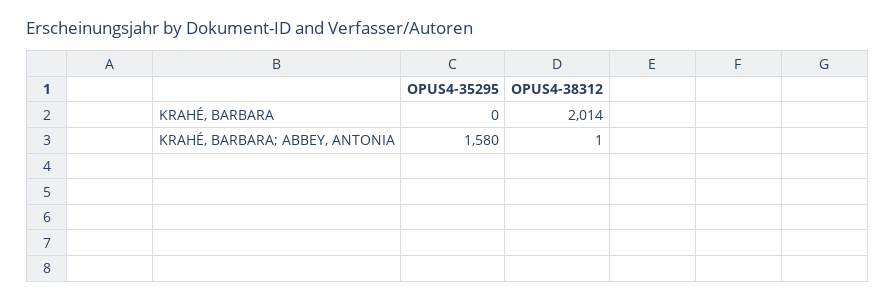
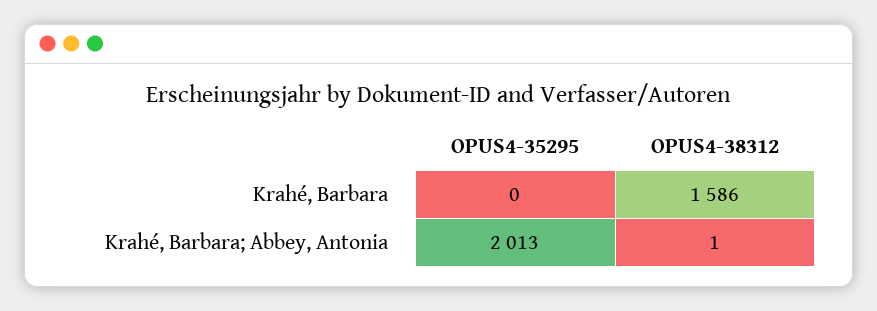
  {
    "OPUS4-35295": {
      "KRAHÉ, BARBARA": 0,
-     "KRAHÉ, BARBARA; ABBEY, ANTONIA": 1580
+     "KRAHÉ, BARBARA; ABBEY, ANTONIA": 2013
    },
    "OPUS4-38312": {
-     "KRAHÉ, BARBARA": 2014,
+     "KRAHÉ, BARBARA": 1586,
      "KRAHÉ, BARBARA; ABBEY, ANTONIA": 1
    }
  }

